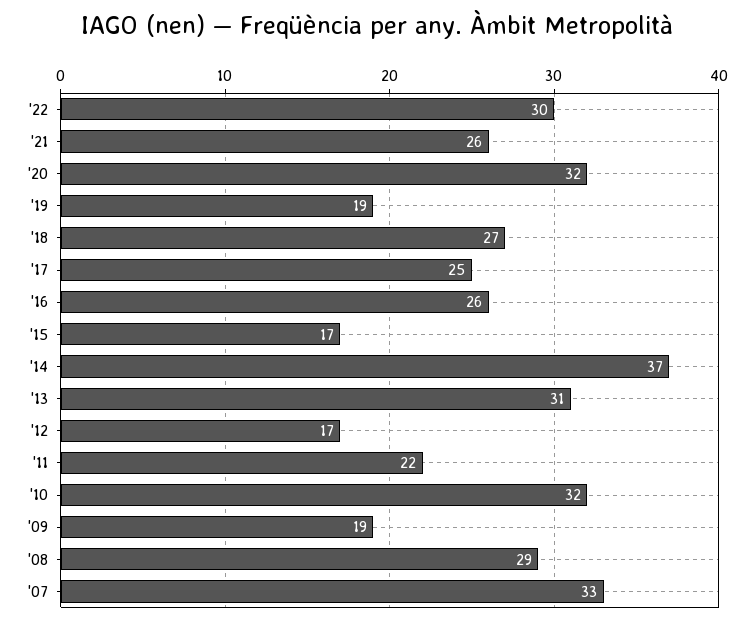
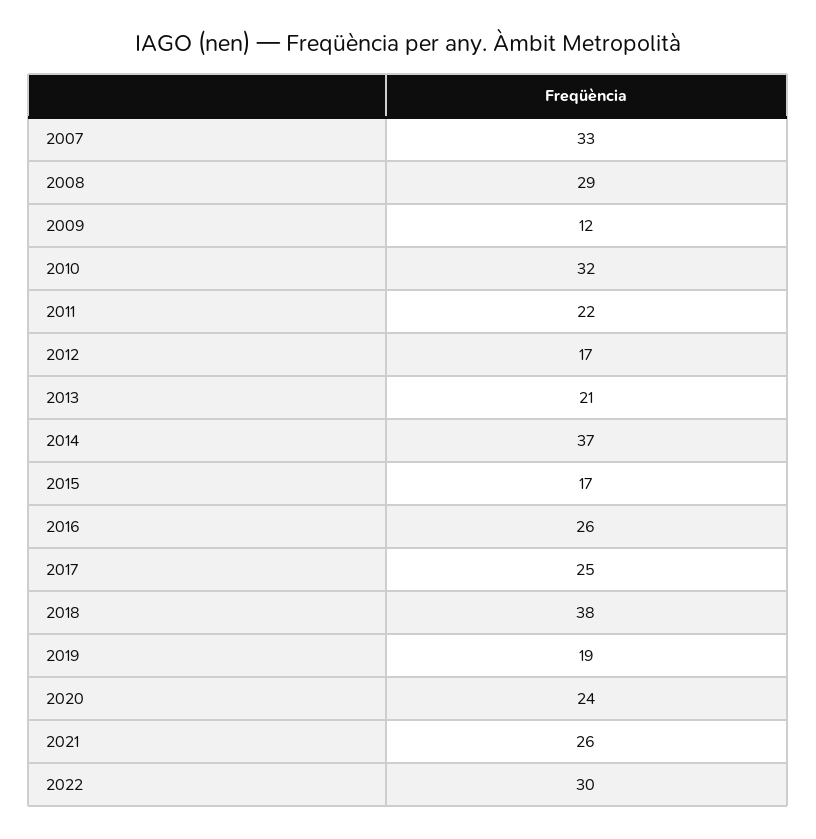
  {
    "'22": 30,
    "'21": 26,
-   "'20": 32,
+   "'20": 24,
    "'19": 19,
-   "'18": 27,
+   "'18": 38,
    "'17": 25,
    "'16": 26,
    "'15": 17,
    "'14": 37,
-   "'13": 31,
+   "'13": 21,
    "'12": 17,
    "'11": 22,
    "'10": 32,
-   "'09": 19,
+   "'09": 12,
    "'08": 29,
    "'07": 33
  }

